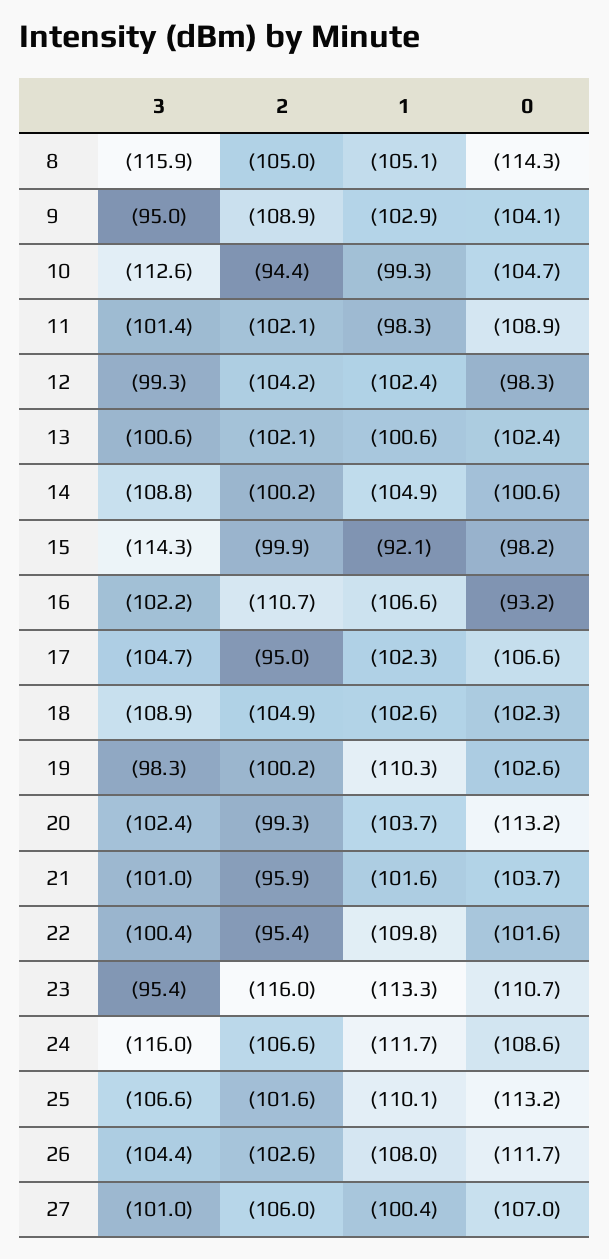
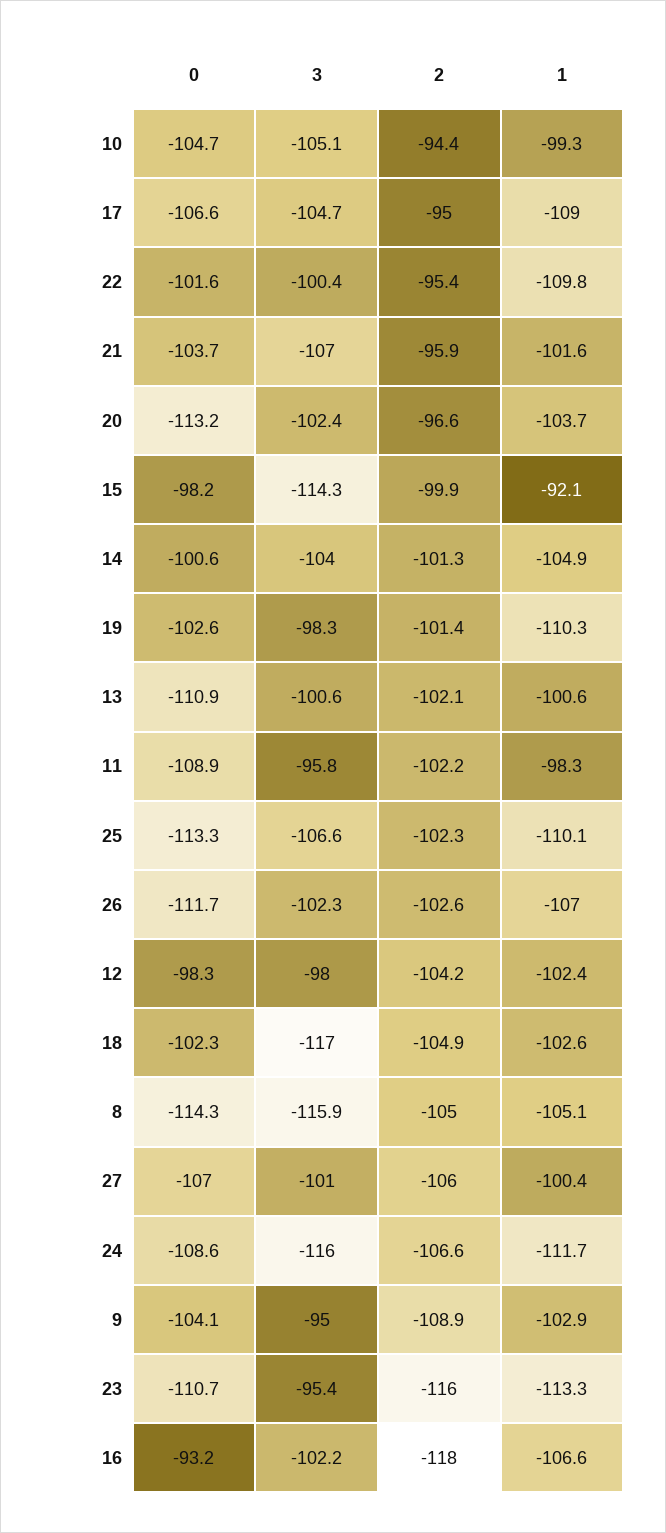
  {
    "3": {
      "8": -115.9,
      "9": -95,
-     "10": -112.6,
+     "10": -105.1,
-     "11": -101.4,
+     "11": -95.8,
-     "12": -99.3,
+     "12": -98,
      "13": -100.6,
-     "14": -108.8,
+     "14": -104,
      "15": -114.3,
      "16": -102.2,
      "17": -104.7,
-     "18": -108.9,
+     "18": -117,
      "19": -98.3,
      "20": -102.4,
-     "21": -101,
+     "21": -107,
      "22": -100.4,
      "23": -95.4,
      "24": -116,
      "25": -106.6,
-     "26": -104.4,
+     "26": -102.3,
      "27": -101
    },
    "2": {
      "8": -105,
      "9": -108.9,
      "10": -94.4,
-     "11": -102.1,
+     "11": -102.2,
      "12": -104.2,
      "13": -102.1,
-     "14": -100.2,
+     "14": -101.3,
      "15": -99.9,
-     "16": -110.7,
+     "16": -118,
      "17": -95,
      "18": -104.9,
-     "19": -100.2,
+     "19": -101.4,
-     "20": -99.3,
+     "20": -96.6,
      "21": -95.9,
      "22": -95.4,
      "23": -116,
      "24": -106.6,
-     "25": -101.6,
+     "25": -102.3,
      "26": -102.6,
      "27": -106
    },
    "1": {
      "8": -105.1,
      "9": -102.9,
      "10": -99.3,
      "11": -98.3,
      "12": -102.4,
      "13": -100.6,
      "14": -104.9,
      "15": -92.1,
      "16": -106.6,
-     "17": -102.3,
+     "17": -109,
      "18": -102.6,
      "19": -110.3,
      "20": -103.7,
      "21": -101.6,
      "22": -109.8,
      "23": -113.3,
      "24": -111.7,
      "25": -110.1,
-     "26": -108,
+     "26": -107,
      "27": -100.4
    },
    "0": {
      "8": -114.3,
      "9": -104.1,
      "10": -104.7,
      "11": -108.9,
      "12": -98.3,
-     "13": -102.4,
+     "13": -110.9,
      "14": -100.6,
      "15": -98.2,
      "16": -93.2,
      "17": -106.6,
      "18": -102.3,
      "19": -102.6,
      "20": -113.2,
      "21": -103.7,
      "22": -101.6,
      "23": -110.7,
      "24": -108.6,
-     "25": -113.2,
+     "25": -113.3,
      "26": -111.7,
      "27": -107
    }
  }

